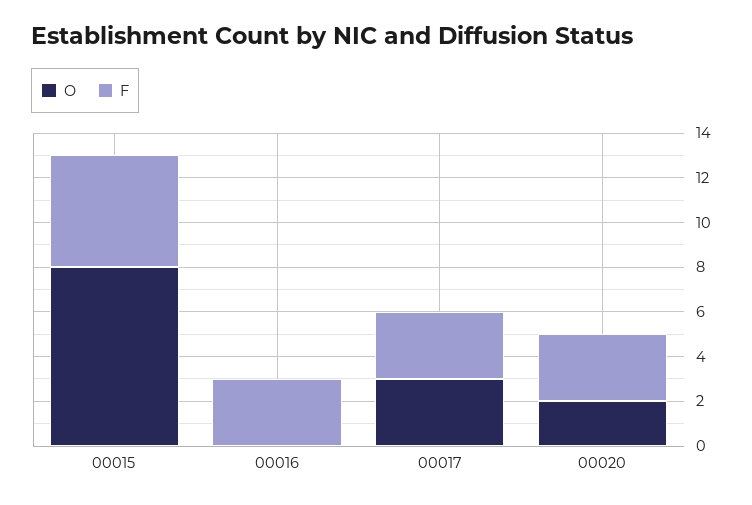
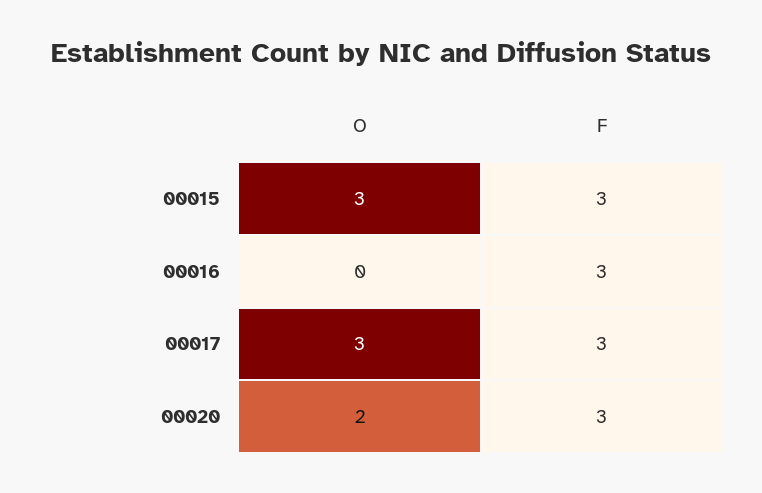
  {
    "O": {
-     "00015": 8,
+     "00015": 3,
      "00016": 0,
      "00017": 3,
      "00020": 2
    },
    "F": {
-     "00015": 5,
+     "00015": 3,
      "00016": 3,
      "00017": 3,
      "00020": 3
    }
  }

